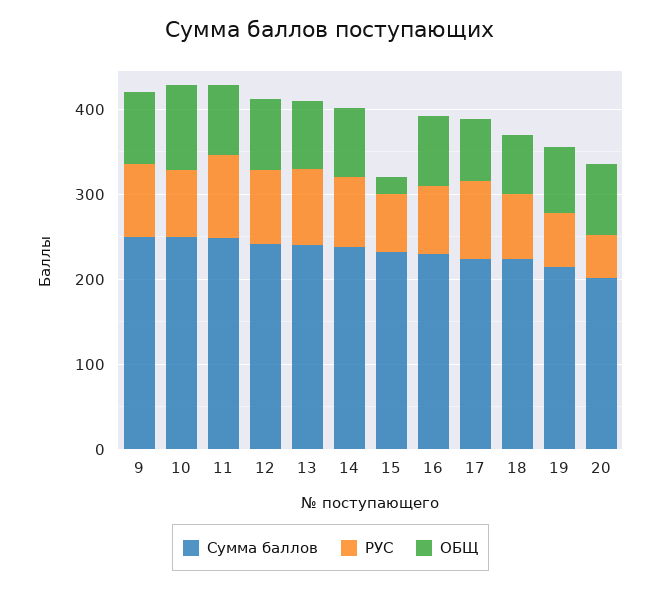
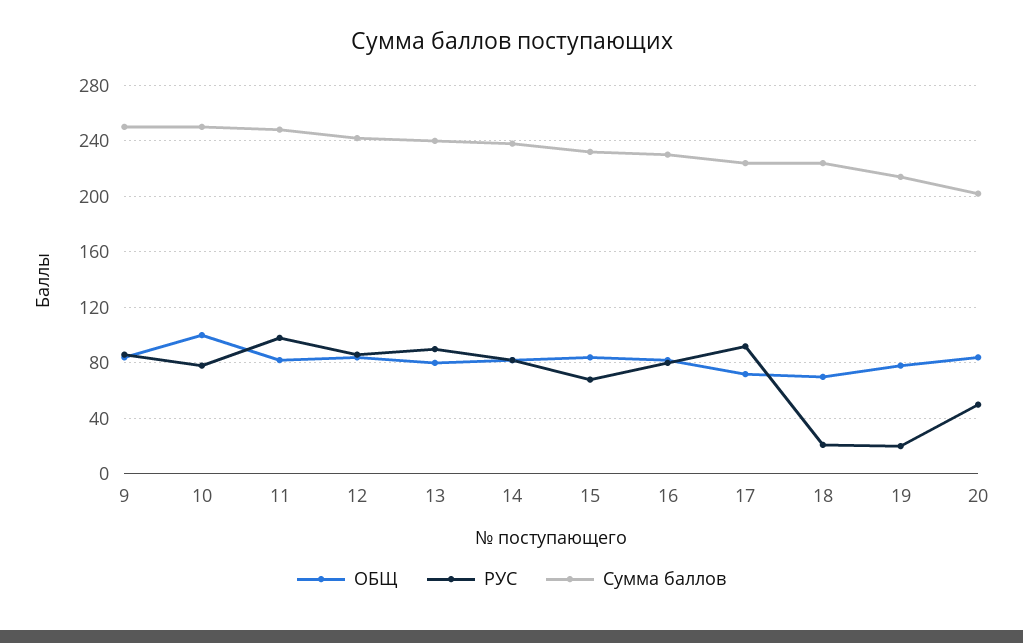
  {
    "Сумма баллов": {
      "9": 250,
      "10": 250,
      "11": 250,
      "12": 240,
      "13": 240,
      "14": 240,
      "15": 230,
      "16": 230,
      "17": 225,
      "18": 225,
      "19": 215,
      "20": 200
    },
    "РУС": {
      "9": 85,
      "10": 80,
      "11": 100,
      "12": 85,
      "13": 90,
      "14": 80,
      "15": 70,
      "16": 80,
      "17": 90,
-     "18": 80,
+     "18": 20,
-     "19": 60,
+     "19": 20,
      "20": 50
    },
    "ОБЩ": {
      "9": 85,
      "10": 100,
      "11": 80,
      "12": 85,
      "13": 80,
      "14": 80,
-     "15": 20,
+     "15": 85,
      "16": 80,
      "17": 70,
      "18": 70,
      "19": 80,
      "20": 85
    }
  }

